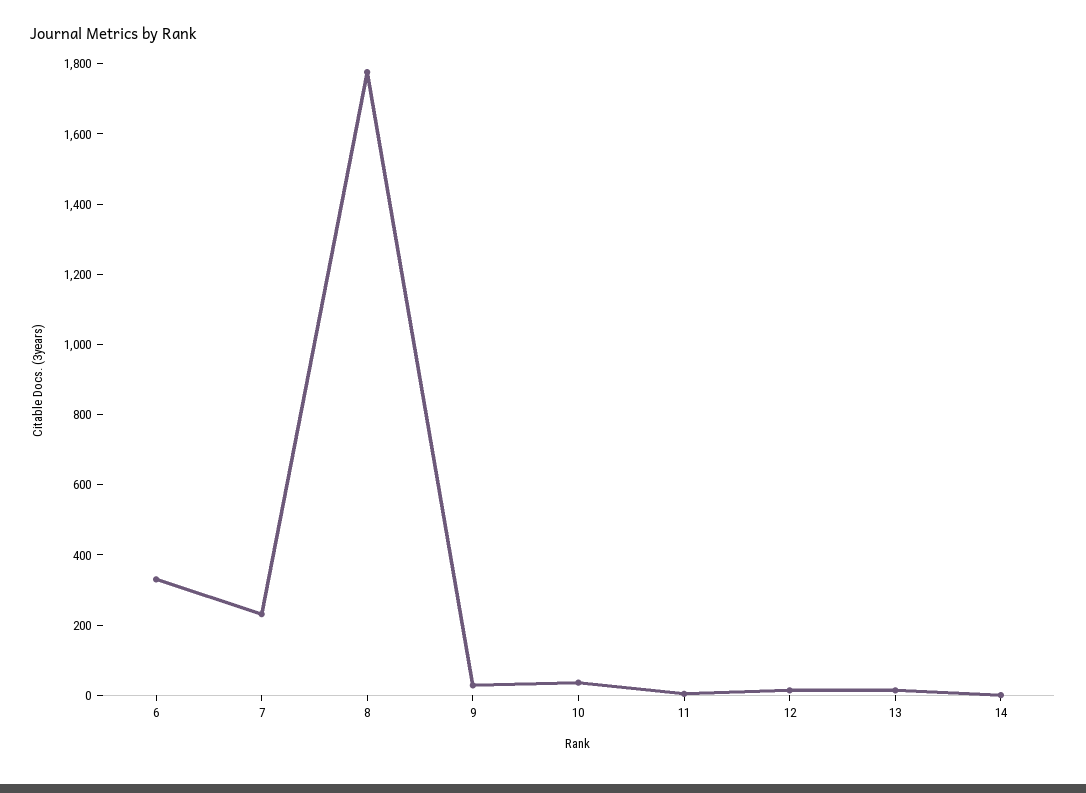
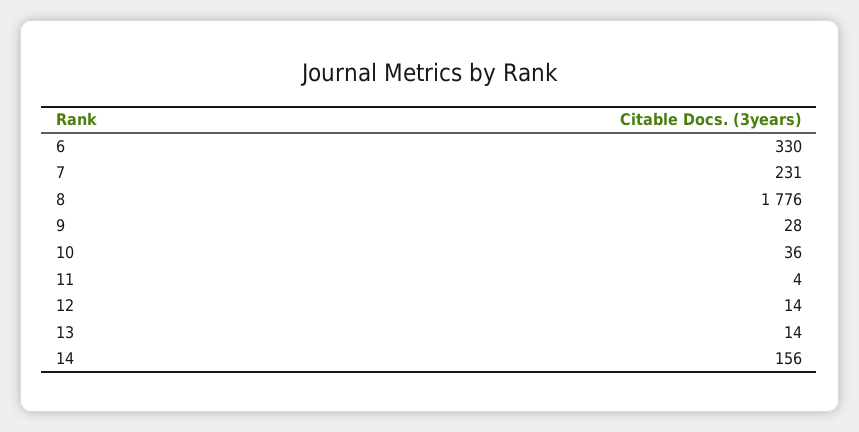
  {
    "6": 330,
    "7": 231,
    "8": 1776,
    "9": 28,
    "10": 36,
    "11": 4,
    "12": 14,
    "13": 14,
-   "14": 0
+   "14": 156
  }

